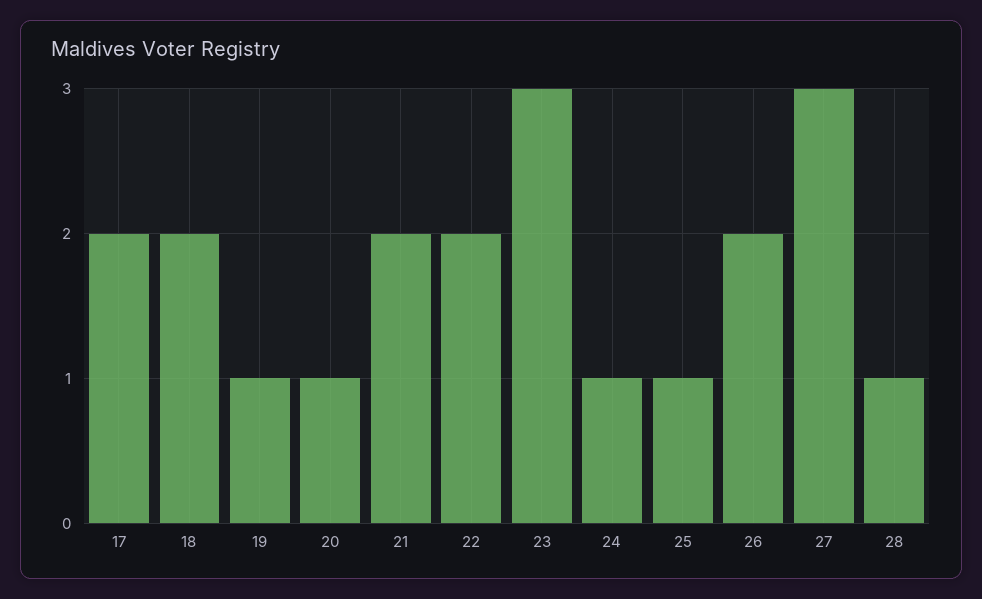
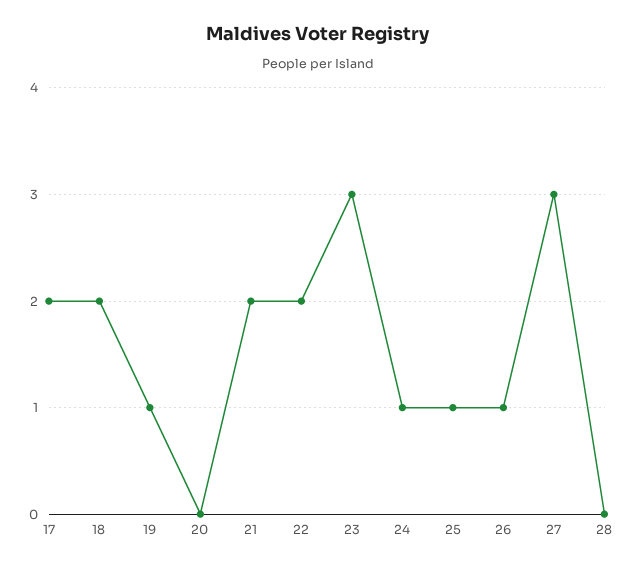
  {
    "17": 2,
    "18": 2,
    "19": 1,
-   "20": 1,
+   "20": 0,
    "21": 2,
    "22": 2,
    "23": 3,
    "24": 1,
    "25": 1,
-   "26": 2,
+   "26": 1,
    "27": 3,
-   "28": 1
+   "28": 0
  }

